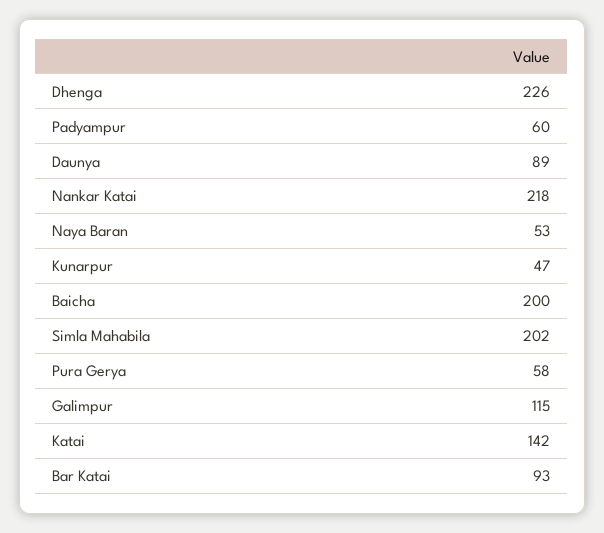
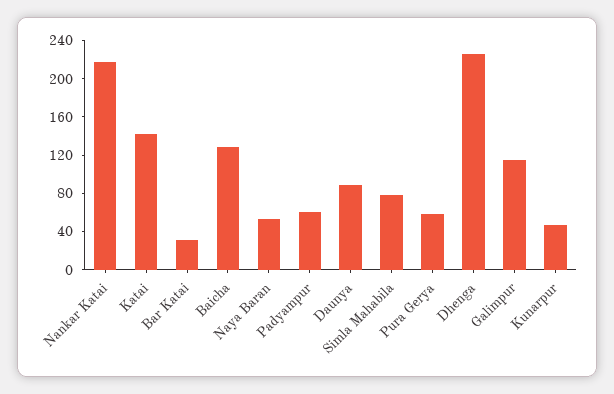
  {
    "Dhenga": 226,
    "Padyampur": 60,
    "Daunya": 89,
    "Nankar Katai": 218,
    "Naya Baran": 53,
    "Kunarpur": 47,
-   "Baicha": 200,
+   "Baicha": 130,
-   "Simla Mahabila": 202,
+   "Simla Mahabila": 80,
    "Pura Gerya": 58,
    "Galimpur": 115,
    "Katai": 142,
-   "Bar Katai": 93
+   "Bar Katai": 30
  }

